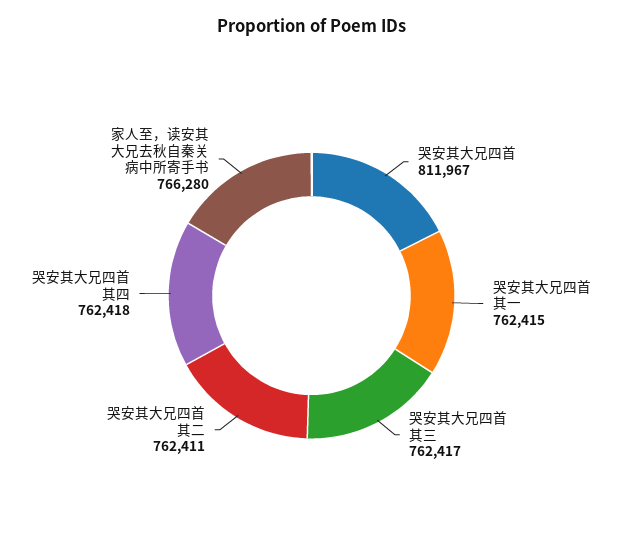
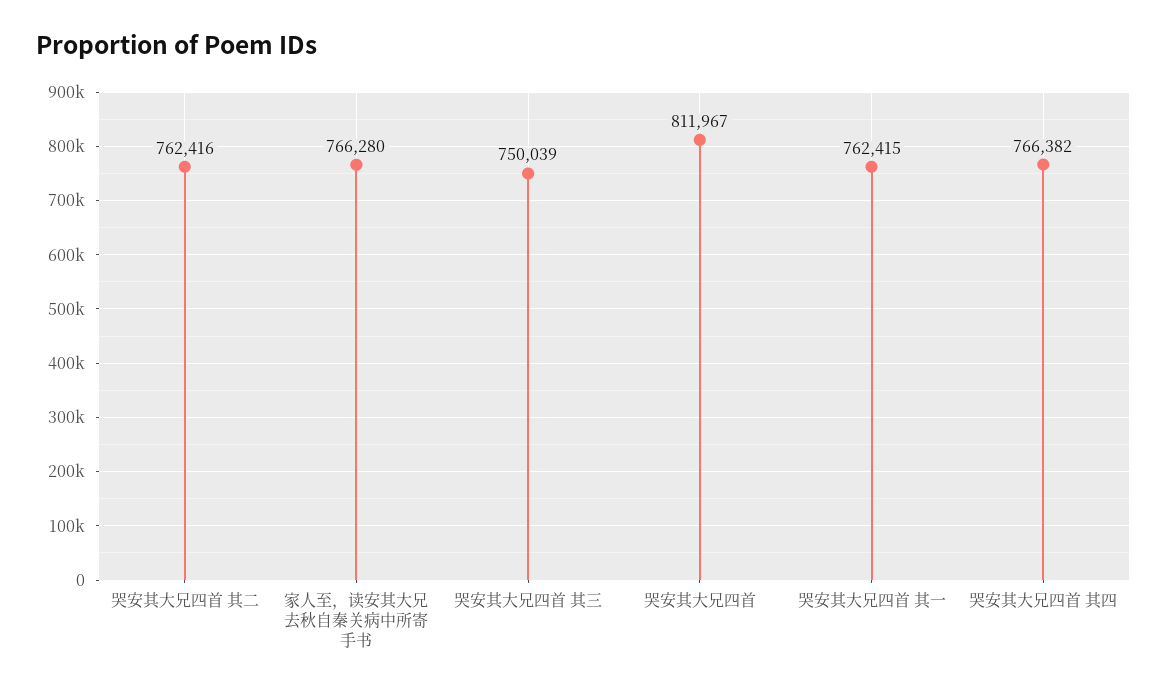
  {
    "哭安其大兄四首": 811967,
    "哭安其大兄四首 其一": 762415,
-   "哭安其大兄四首 其三": 762417,
+   "哭安其大兄四首 其三": 750039,
-   "哭安其大兄四首 其二": 762411,
+   "哭安其大兄四首 其二": 762416,
-   "哭安其大兄四首 其四": 762418,
+   "哭安其大兄四首 其四": 766382,
    "家人至，读安其大兄去秋自秦关病中所寄手书": 766280
  }

